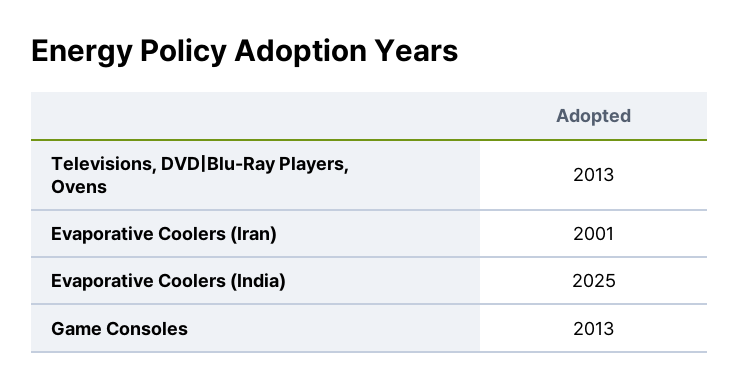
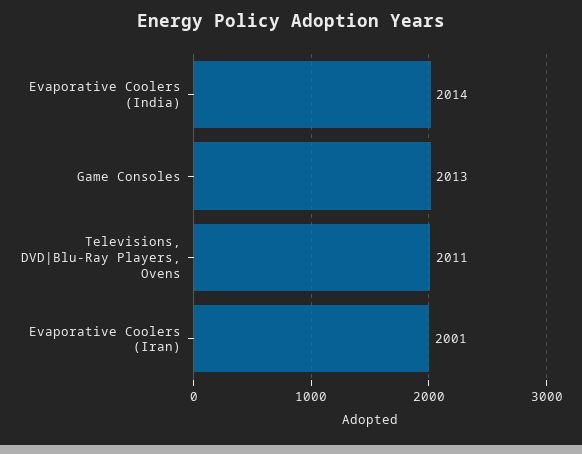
  {
-   "Televisions, DVD|Blu-Ray Players, Ovens": 2013,
+   "Televisions, DVD|Blu-Ray Players, Ovens": 2011,
    "Evaporative Coolers (Iran)": 2001,
-   "Evaporative Coolers (India)": 2025,
+   "Evaporative Coolers (India)": 2014,
    "Game Consoles": 2013
  }

